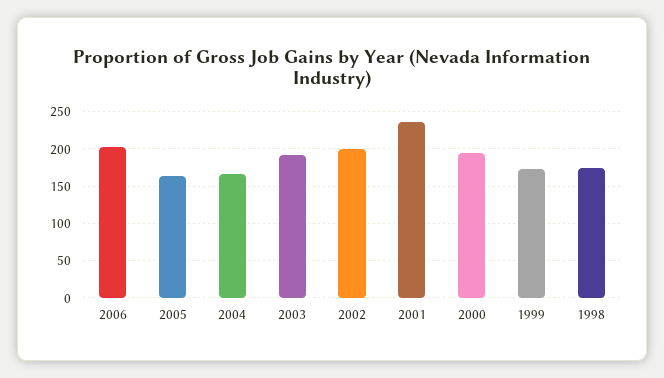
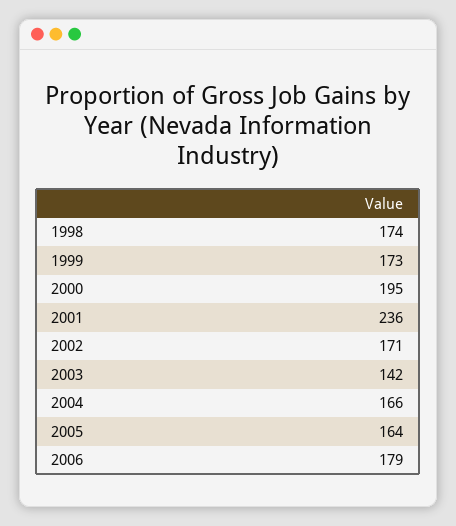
  {
-   "2006": 200,
+   "2006": 179,
    "2005": 164,
    "2004": 166,
-   "2003": 190,
+   "2003": 142,
-   "2002": 200,
+   "2002": 171,
    "2001": 236,
    "2000": 195,
    "1999": 173,
    "1998": 174
  }

